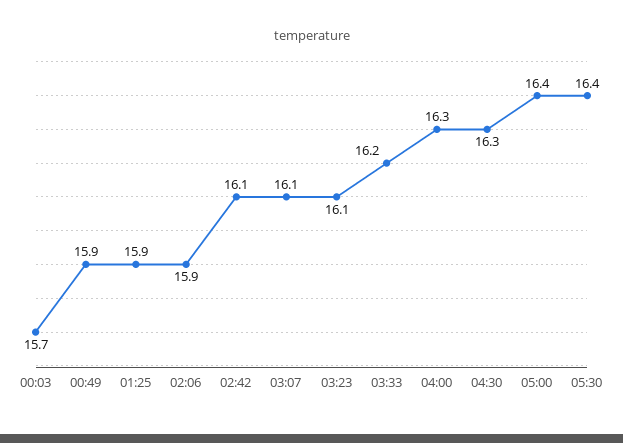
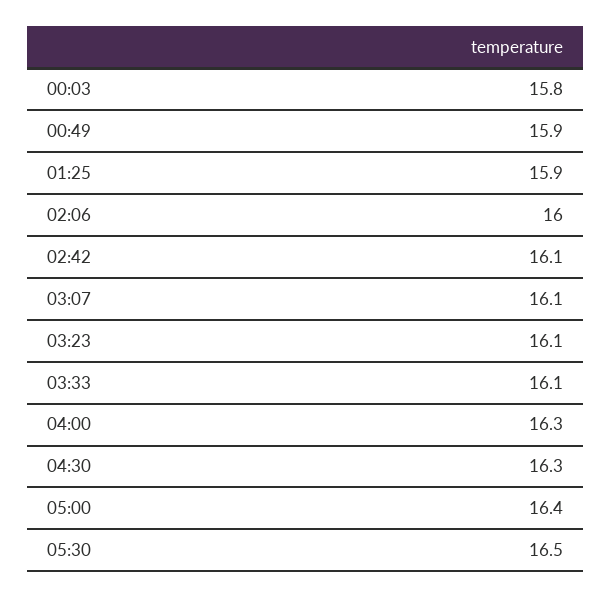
  {
-   "00:03": 15.7,
+   "00:03": 15.8,
    "00:49": 15.9,
    "01:25": 15.9,
-   "02:06": 15.9,
+   "02:06": 16,
    "02:42": 16.1,
    "03:07": 16.1,
    "03:23": 16.1,
-   "03:33": 16.2,
+   "03:33": 16.1,
    "04:00": 16.3,
    "04:30": 16.3,
    "05:00": 16.4,
-   "05:30": 16.4
+   "05:30": 16.5
  }

